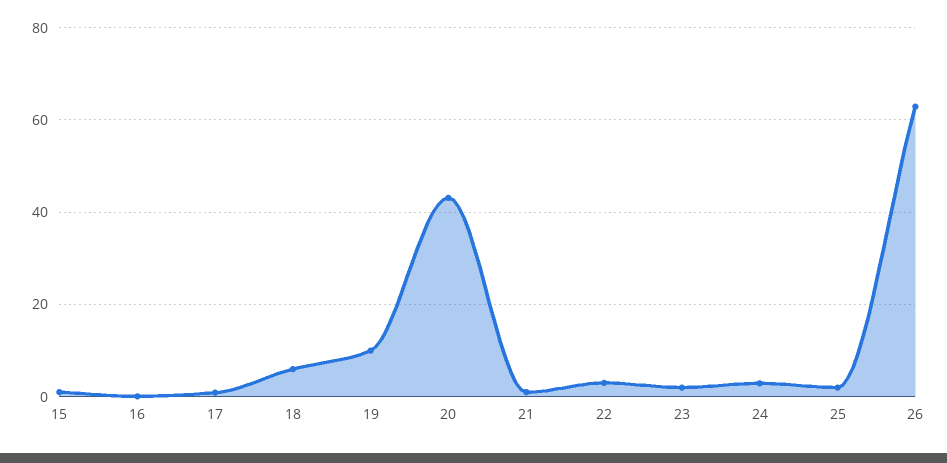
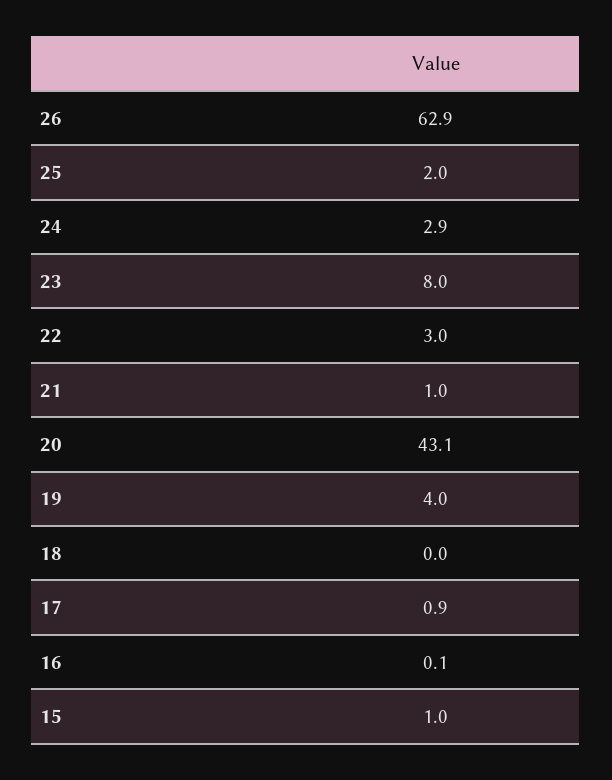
  {
    "15": 1,
    "16": 0.1,
    "17": 0.9,
-   "18": 6,
+   "18": 0,
-   "19": 10,
+   "19": 4,
    "20": 43.1,
    "21": 1,
    "22": 3,
-   "23": 2,
+   "23": 8,
    "24": 2.9,
    "25": 2,
    "26": 62.9
  }

